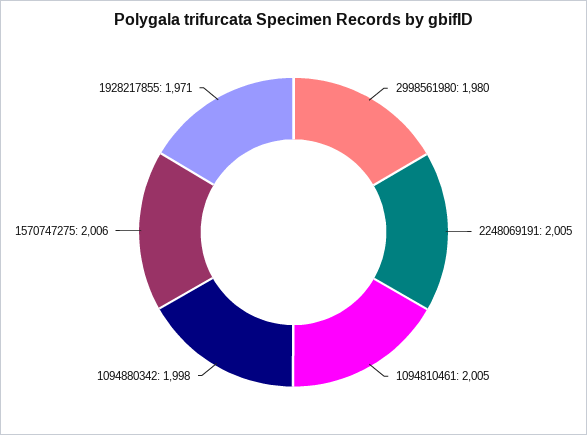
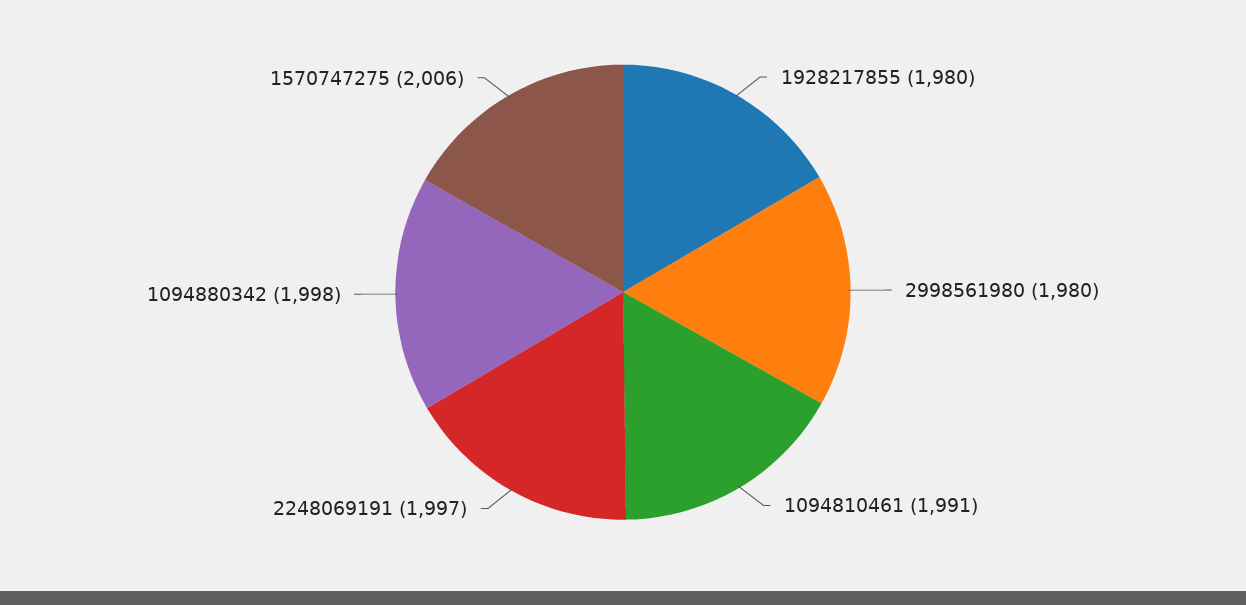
  {
    "2998561980": 1980,
-   "2248069191": 2005,
+   "2248069191": 1997,
-   "1094810461": 2005,
+   "1094810461": 1991,
    "1094880342": 1998,
    "1570747275": 2006,
-   "1928217855": 1971
+   "1928217855": 1980
  }

